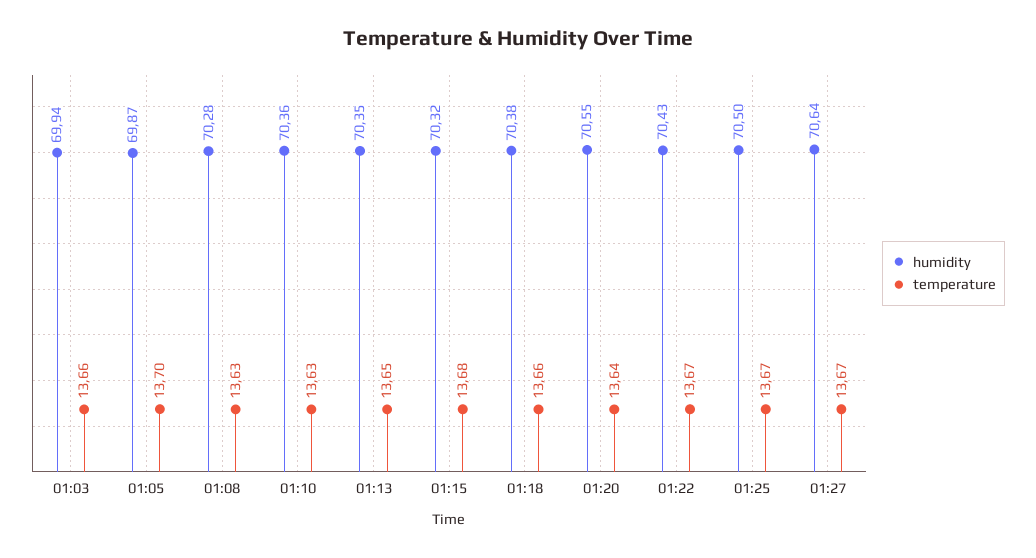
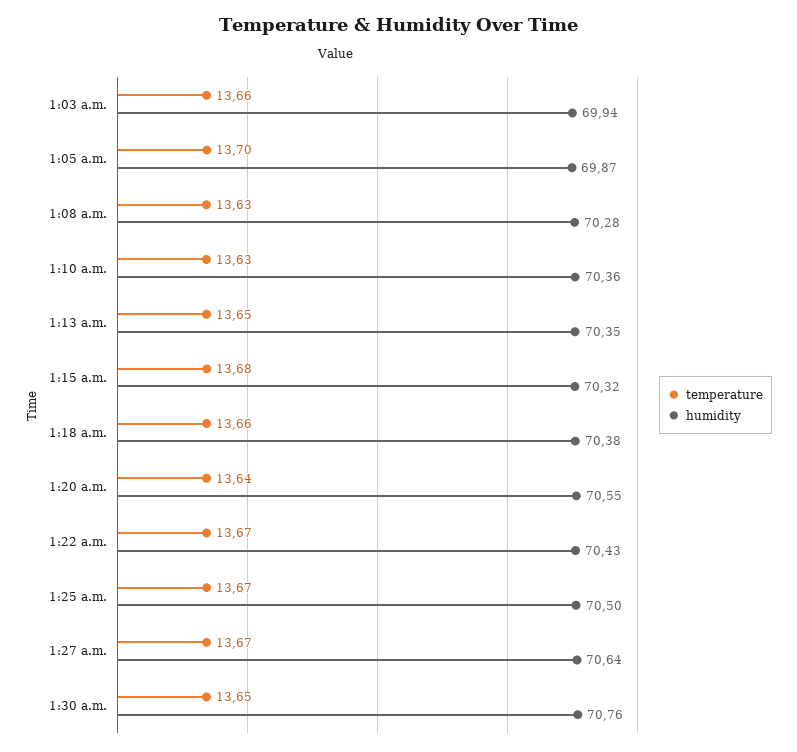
  {
    "humidity": {
      "01:03": 69.94,
      "01:05": 69.87,
      "01:08": 70.28,
      "01:10": 70.36,
      "01:13": 70.35,
      "01:15": 70.32,
      "01:18": 70.38,
      "01:20": 70.55,
      "01:22": 70.43,
      "01:25": 70.5,
-     "01:27": 70.64
+     "01:27": 70.64,
+     "1:30 a.m.": 70.76
    },
    "temperature": {
      "01:03": 13.66,
      "01:05": 13.7,
      "01:08": 13.63,
      "01:10": 13.63,
      "01:13": 13.65,
      "01:15": 13.68,
      "01:18": 13.66,
      "01:20": 13.64,
      "01:22": 13.67,
      "01:25": 13.67,
-     "01:27": 13.67
+     "01:27": 13.67,
+     "1:30 a.m.": 13.65
    }
  }

